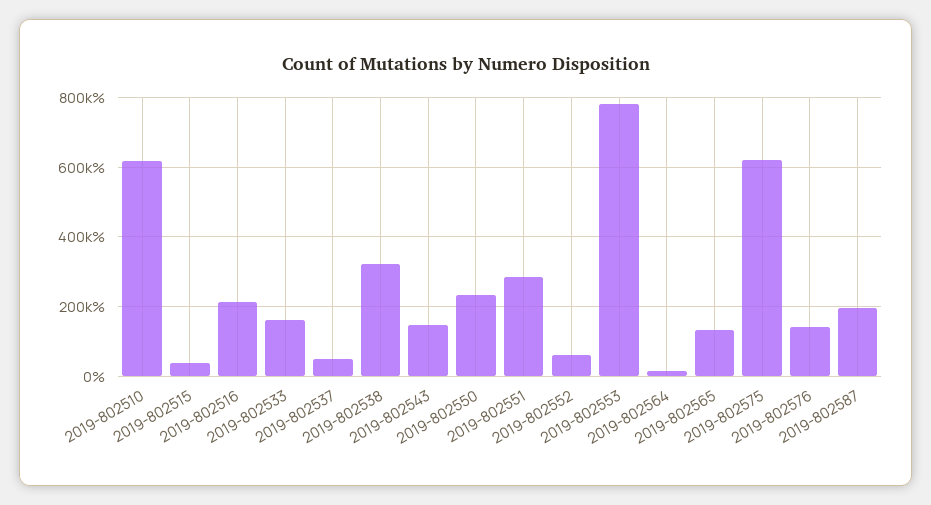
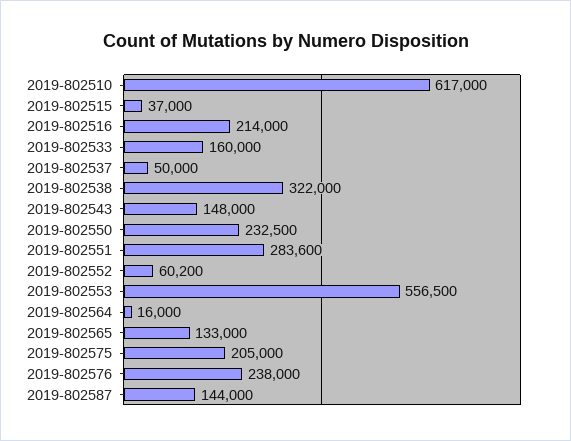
  {
    "2019-802510": 617000,
    "2019-802515": 37000,
    "2019-802516": 214000,
    "2019-802533": 160000,
    "2019-802537": 50000,
    "2019-802538": 322000,
    "2019-802543": 148000,
    "2019-802550": 232500,
    "2019-802551": 283600,
    "2019-802552": 60200,
-   "2019-802553": 780000,
+   "2019-802553": 556500,
    "2019-802564": 16000,
    "2019-802565": 133000,
-   "2019-802575": 620000,
+   "2019-802575": 205000,
-   "2019-802576": 140000,
+   "2019-802576": 238000,
-   "2019-802587": 200000
+   "2019-802587": 144000
  }

